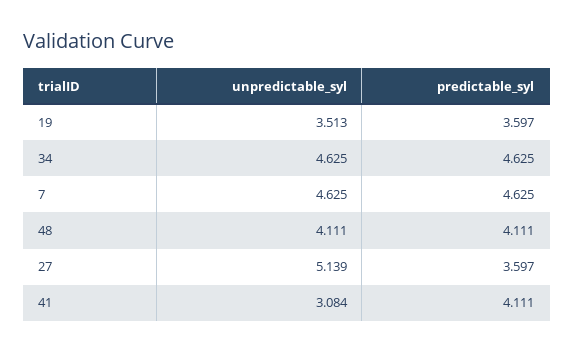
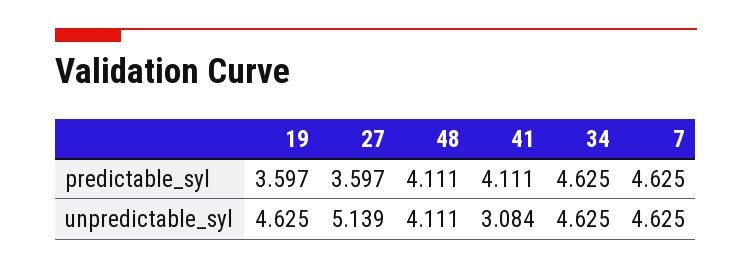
  {
    "unpredictable_syl": {
-     "19": 3.513,
+     "19": 4.625,
      "34": 4.625,
      "7": 4.625,
      "48": 4.111,
      "27": 5.139,
      "41": 3.084
    },
    "predictable_syl": {
      "19": 3.597,
      "34": 4.625,
      "7": 4.625,
      "48": 4.111,
      "27": 3.597,
      "41": 4.111
    }
  }

